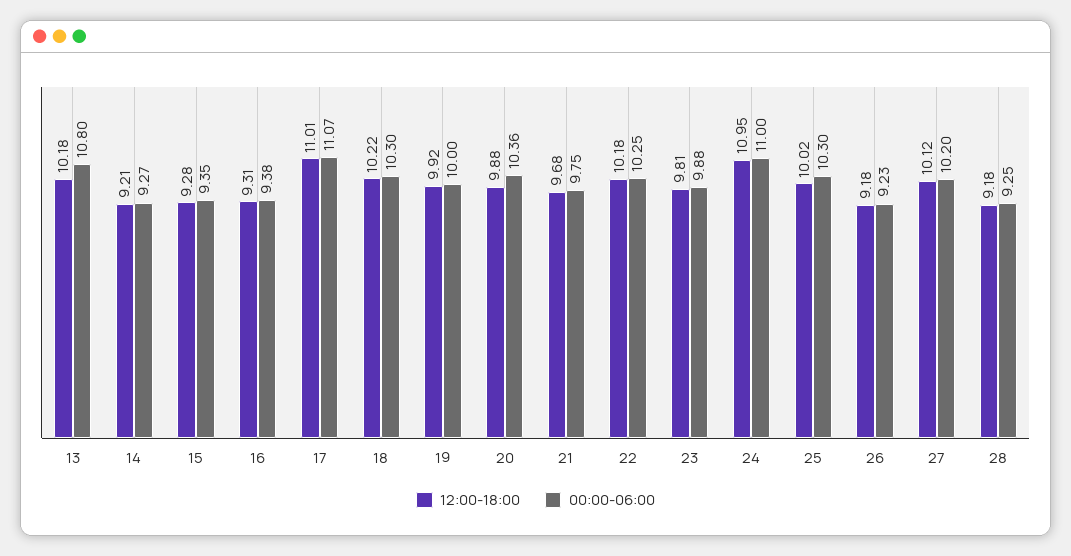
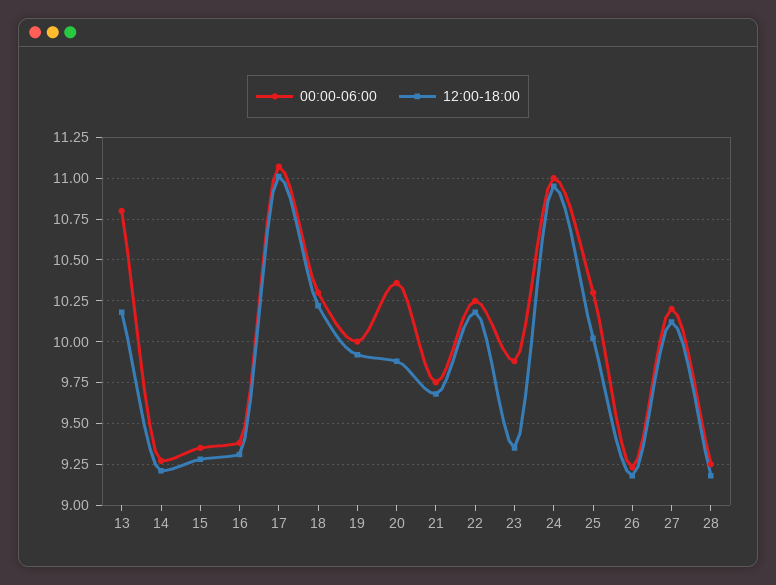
  {
    "12:00-18:00": {
      "13": 10.18,
      "14": 9.21,
      "15": 9.28,
      "16": 9.31,
      "17": 11.01,
      "18": 10.22,
      "19": 9.92,
      "20": 9.88,
      "21": 9.68,
      "22": 10.18,
-     "23": 9.81,
+     "23": 9.35,
      "24": 10.95,
      "25": 10.02,
      "26": 9.18,
      "27": 10.12,
      "28": 9.18
    },
    "00:00-06:00": {
      "13": 10.8,
      "14": 9.27,
      "15": 9.35,
      "16": 9.38,
      "17": 11.07,
      "18": 10.3,
      "19": 10,
      "20": 10.36,
      "21": 9.75,
      "22": 10.25,
      "23": 9.88,
      "24": 11,
      "25": 10.3,
      "26": 9.23,
      "27": 10.2,
      "28": 9.25
    }
  }

